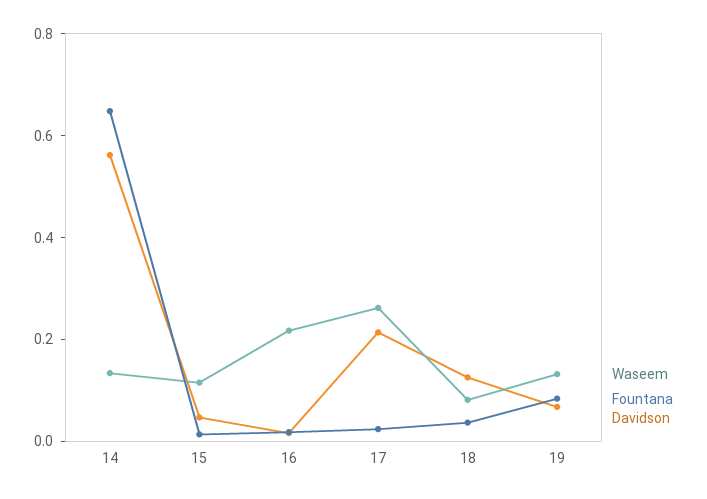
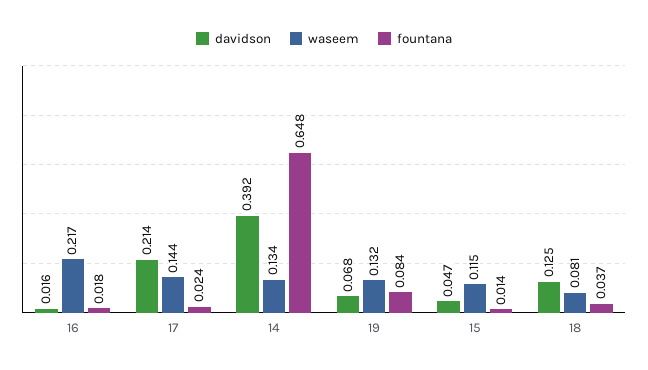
  {
    "Waseem": {
      "14": 0.134,
      "15": 0.115,
      "16": 0.217,
-     "17": 0.25,
+     "17": 0.144,
      "18": 0.081,
      "19": 0.132
    },
    "Fountana": {
      "14": 0.648,
      "15": 0.014,
      "16": 0.018,
      "17": 0.024,
      "18": 0.037,
      "19": 0.084
    },
    "Davidson": {
-     "14": 0.55,
+     "14": 0.392,
      "15": 0.047,
      "16": 0.016,
      "17": 0.214,
      "18": 0.125,
      "19": 0.068
    }
  }

